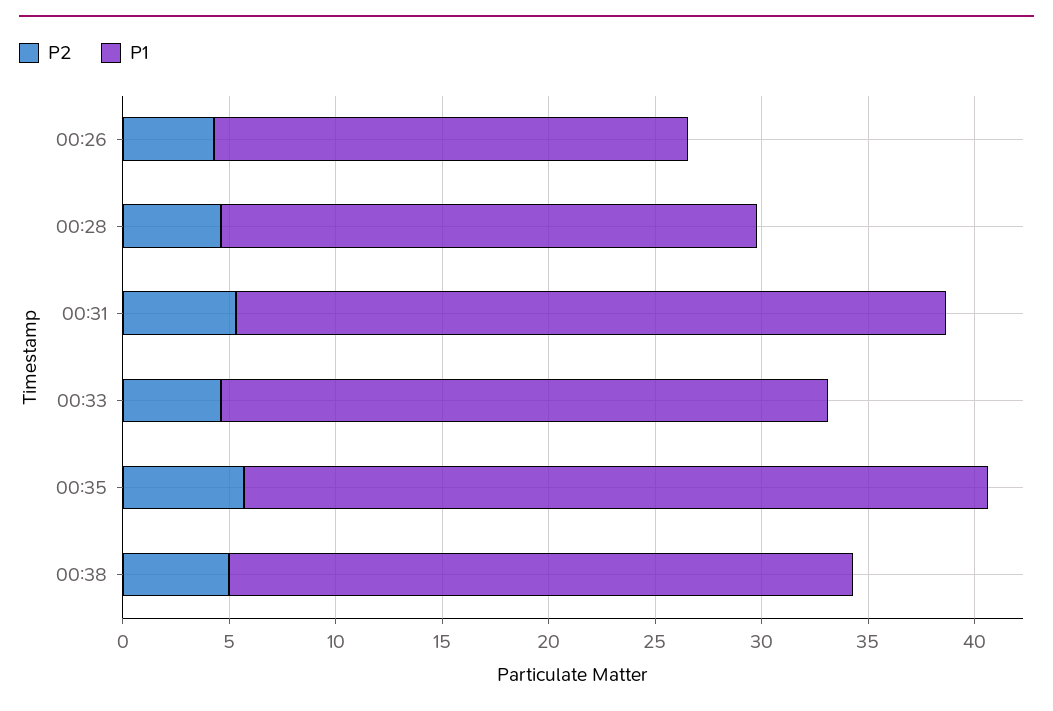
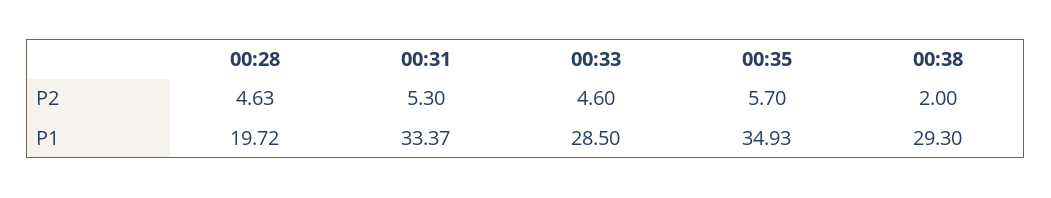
  {
    "P2": {
-     "00:26": 4,
      "00:28": 4.63,
      "00:31": 5.3,
      "00:33": 4.6,
      "00:35": 5.7,
-     "00:38": 5
+     "00:38": 2
    },
    "P1": {
-     "00:26": 22,
-     "00:28": 25,
+     "00:28": 19.72,
      "00:31": 33.37,
      "00:33": 28.5,
      "00:35": 34.93,
      "00:38": 29.3
    }
  }

